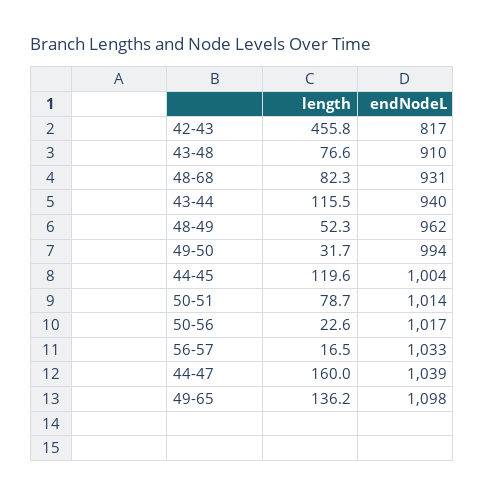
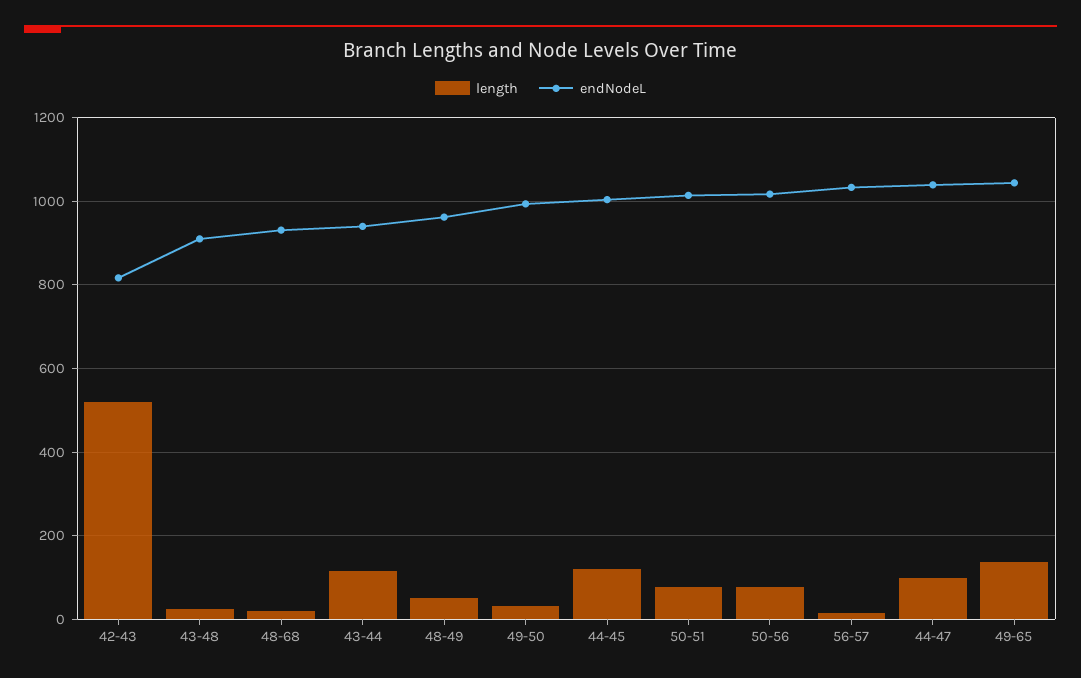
  {
    "length": {
-     "42-43": 455.8,
+     "42-43": 520,
-     "43-48": 76.6,
+     "43-48": 20,
-     "48-68": 82.3,
+     "48-68": 20,
      "43-44": 115.5,
      "48-49": 52.3,
      "49-50": 31.7,
      "44-45": 119.6,
      "50-51": 78.7,
-     "50-56": 22.6,
+     "50-56": 80,
      "56-57": 16.5,
-     "44-47": 160,
+     "44-47": 100,
      "49-65": 136.2
    },
    "endNodeL": {
      "42-43": 817,
      "43-48": 910,
      "48-68": 931,
      "43-44": 940,
      "48-49": 962,
      "49-50": 994,
      "44-45": 1004,
      "50-51": 1014,
      "50-56": 1017,
      "56-57": 1033,
      "44-47": 1039,
-     "49-65": 1098
+     "49-65": 1040
    }
  }

